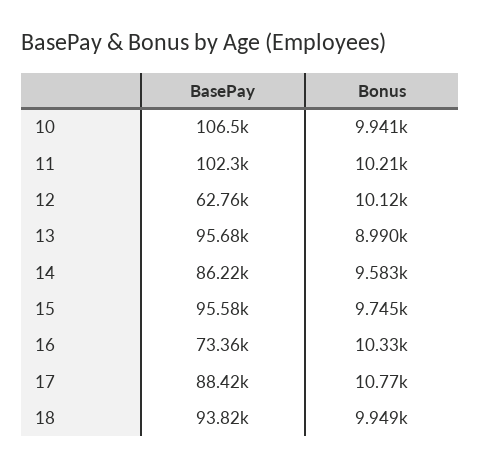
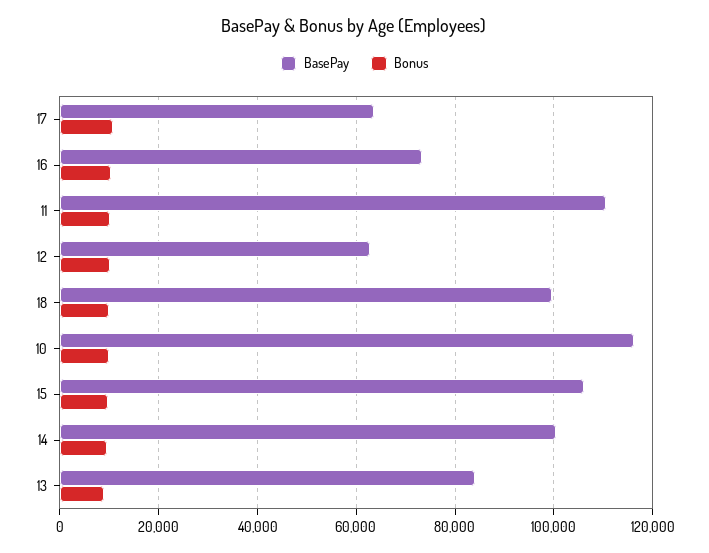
  {
    "BasePay": {
-     "10": 106500,
+     "10": 116000,
-     "11": 102300,
+     "11": 110000,
      "12": 62760,
-     "13": 95680,
+     "13": 84000,
-     "14": 86220,
+     "14": 100000,
-     "15": 95580,
+     "15": 106000,
      "16": 73360,
-     "17": 88420,
+     "17": 64000,
-     "18": 93820
+     "18": 100000
    },
    "Bonus": {
      "10": 9941,
      "11": 10210,
      "12": 10120,
      "13": 8990,
      "14": 9583,
      "15": 9745,
      "16": 10330,
      "17": 10770,
      "18": 9949
    }
  }

